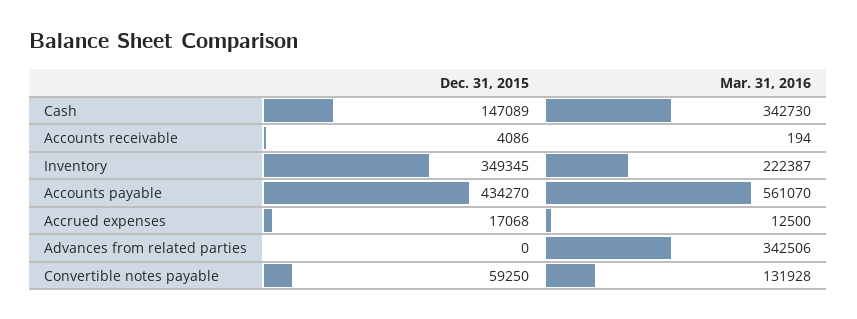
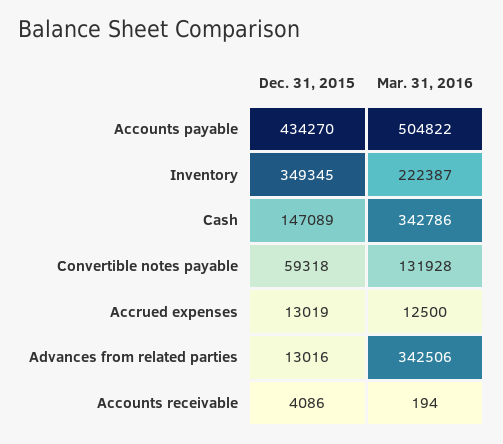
  {
    "Dec. 31, 2015": {
      "Cash": 147089,
      "Accounts receivable": 4086,
      "Inventory": 349345,
      "Accounts payable": 434270,
-     "Accrued expenses": 17068,
+     "Accrued expenses": 13019,
-     "Advances from related parties": 0,
+     "Advances from related parties": 13016,
-     "Convertible notes payable": 59250
+     "Convertible notes payable": 59318
    },
    "Mar. 31, 2016": {
-     "Cash": 342730,
+     "Cash": 342786,
      "Accounts receivable": 194,
      "Inventory": 222387,
-     "Accounts payable": 561070,
+     "Accounts payable": 504822,
      "Accrued expenses": 12500,
      "Advances from related parties": 342506,
      "Convertible notes payable": 131928
    }
  }

